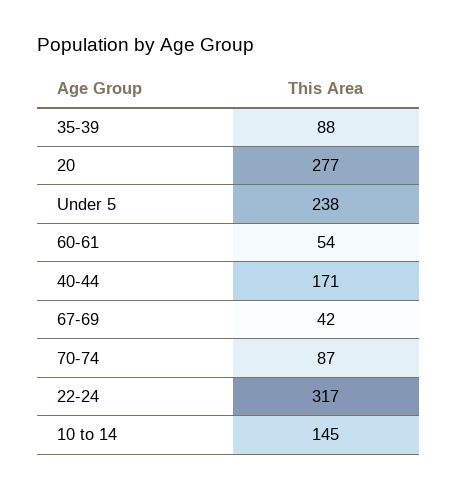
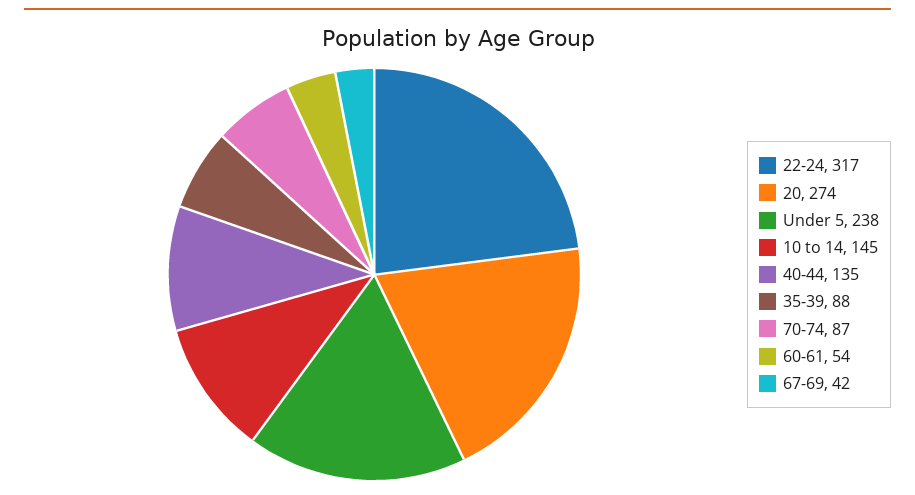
  {
    "35-39": 88,
-   "20": 277,
+   "20": 274,
    "Under 5": 238,
    "60-61": 54,
-   "40-44": 171,
+   "40-44": 135,
    "67-69": 42,
    "70-74": 87,
    "22-24": 317,
    "10 to 14": 145
  }

